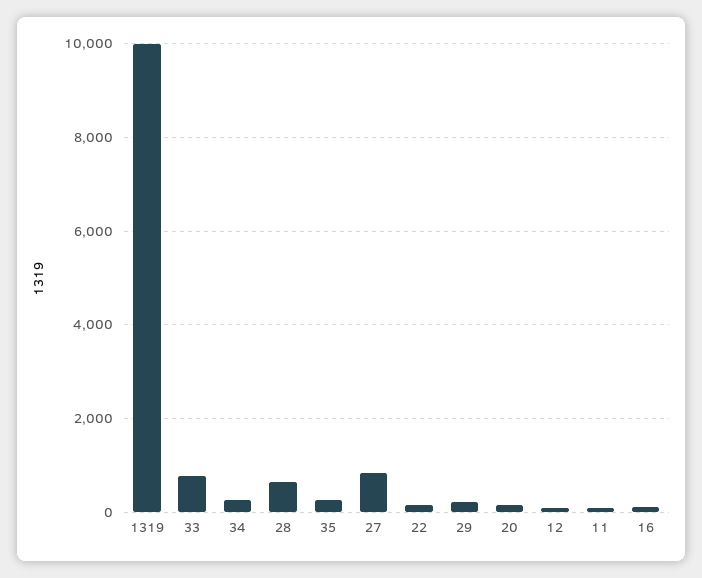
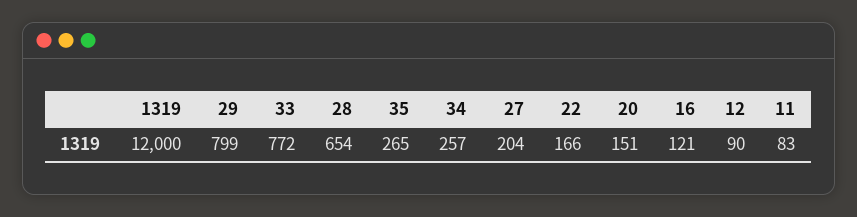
  {
-   "1319": 10000,
+   "1319": 12000,
    "33": 772,
    "34": 257,
    "28": 654,
    "35": 265,
-   "27": 800,
+   "27": 204,
    "22": 166,
-   "29": 200,
+   "29": 799,
    "20": 151,
    "12": 90,
    "11": 83,
    "16": 121
  }

